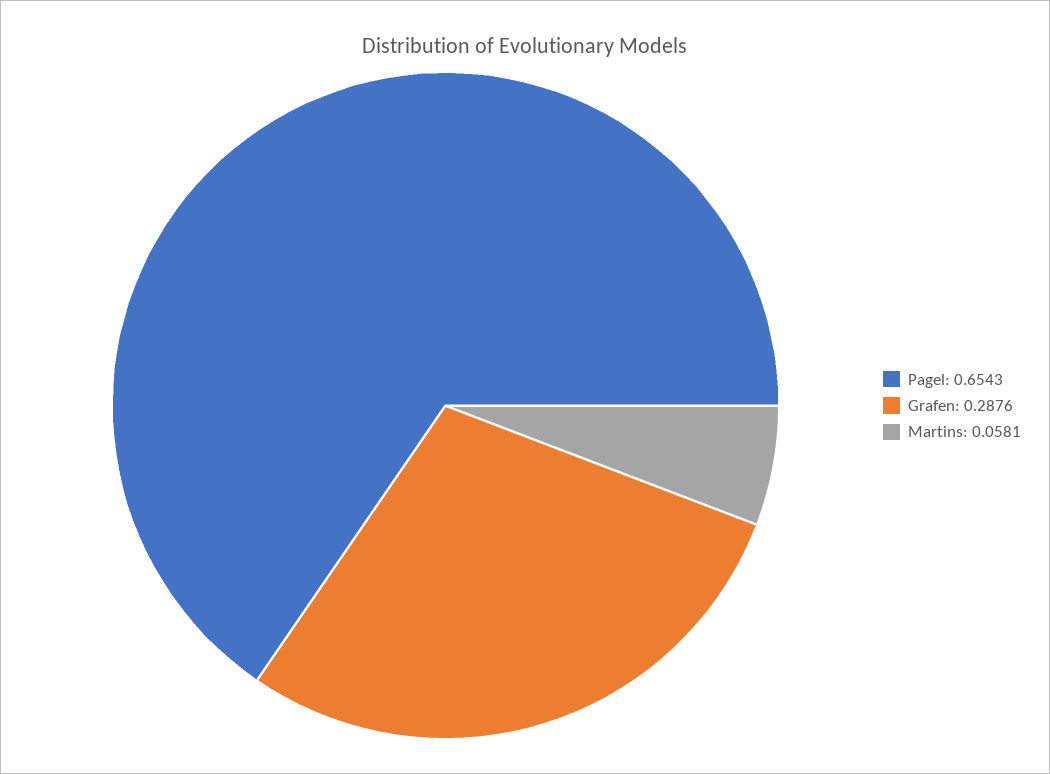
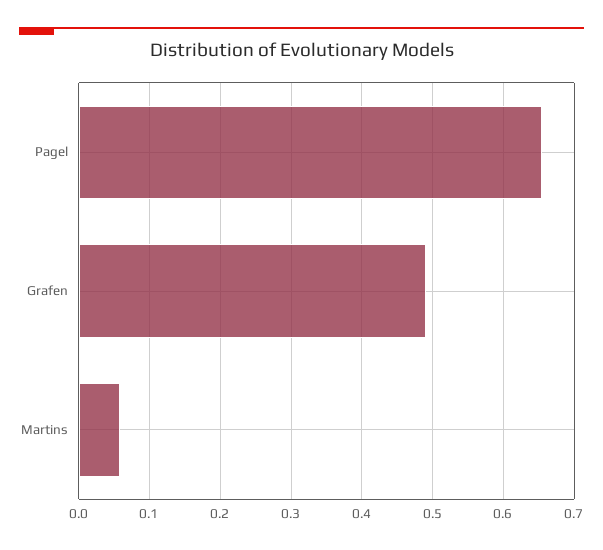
  {
    "Pagel": 0.6543,
-   "Grafen": 0.2876,
+   "Grafen": 0.49,
    "Martins": 0.0581
  }

